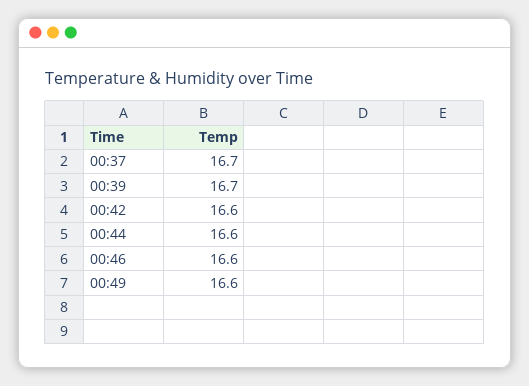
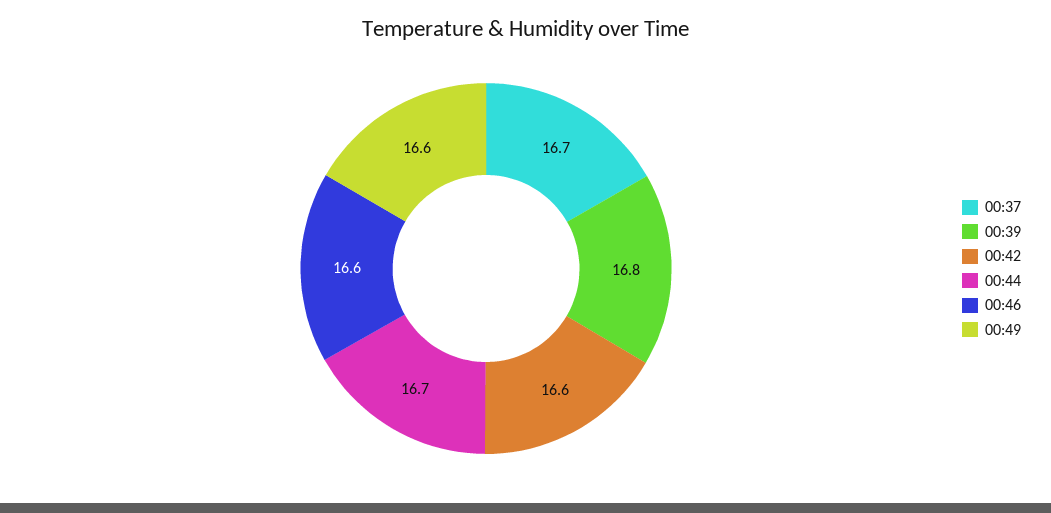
  {
    "00:37": 16.7,
-   "00:39": 16.7,
+   "00:39": 16.8,
    "00:42": 16.6,
-   "00:44": 16.6,
+   "00:44": 16.7,
    "00:46": 16.6,
    "00:49": 16.6
  }

